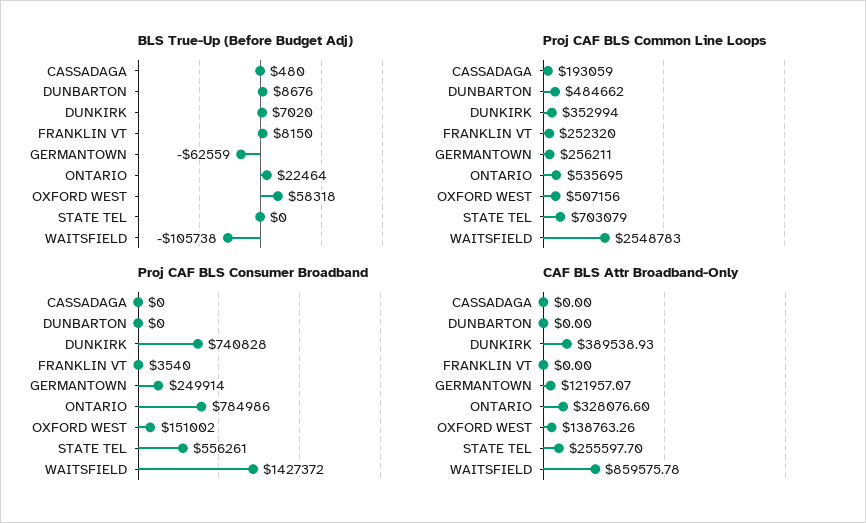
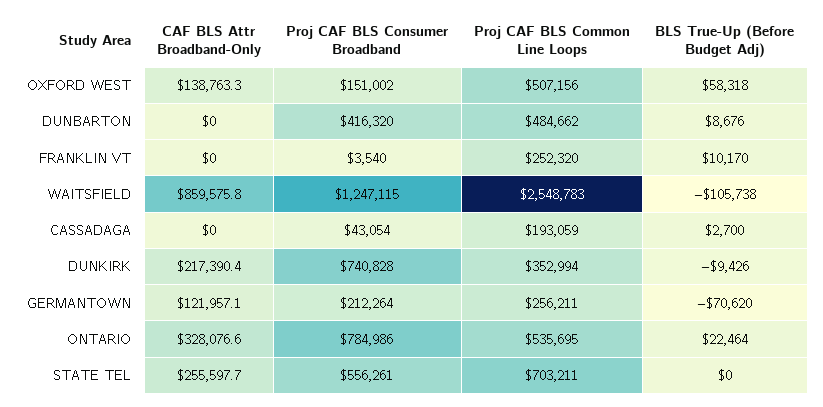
  {
    "BLS True-Up (Before Budget Adj)": {
-     "CASSADAGA": 480,
+     "CASSADAGA": 2700,
      "DUNBARTON": 8676,
-     "DUNKIRK": 7020,
+     "DUNKIRK": -9426,
-     "FRANKLIN VT": 8150,
+     "FRANKLIN VT": 10170,
-     "GERMANTOWN": -62559,
+     "GERMANTOWN": -70620,
      "ONTARIO": 22464,
      "OXFORD WEST": 58318,
      "STATE TEL": 0,
      "WAITSFIELD": -105738
    },
    "Proj CAF BLS Common Line Loops": {
      "CASSADAGA": 193059,
      "DUNBARTON": 484662,
      "DUNKIRK": 352994,
      "FRANKLIN VT": 252320,
      "GERMANTOWN": 256211,
      "ONTARIO": 535695,
      "OXFORD WEST": 507156,
-     "STATE TEL": 703079,
+     "STATE TEL": 703211,
      "WAITSFIELD": 2548783
    },
    "Proj CAF BLS Consumer Broadband": {
-     "CASSADAGA": 0,
+     "CASSADAGA": 43054,
-     "DUNBARTON": 0,
+     "DUNBARTON": 416320,
      "DUNKIRK": 740828,
      "FRANKLIN VT": 3540,
-     "GERMANTOWN": 249914,
+     "GERMANTOWN": 212264,
      "ONTARIO": 784986,
      "OXFORD WEST": 151002,
      "STATE TEL": 556261,
-     "WAITSFIELD": 1427372
+     "WAITSFIELD": 1247115
    },
    "CAF BLS Attr Broadband-Only": {
      "CASSADAGA": 0,
      "DUNBARTON": 0,
-     "DUNKIRK": 389538.93,
+     "DUNKIRK": 217390.4,
      "FRANKLIN VT": 0,
      "GERMANTOWN": 121957.07,
      "ONTARIO": 328076.6,
      "OXFORD WEST": 138763.26,
      "STATE TEL": 255597.7,
      "WAITSFIELD": 859575.78
    }
  }

